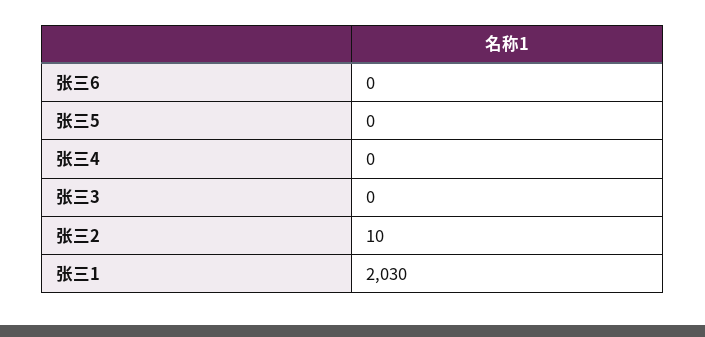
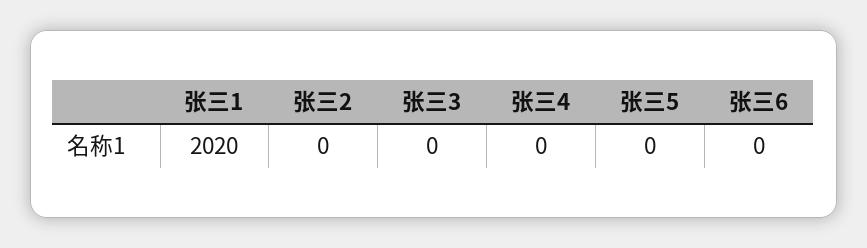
  {
    "张三6": 0,
    "张三5": 0,
    "张三4": 0,
    "张三3": 0,
-   "张三2": 10,
+   "张三2": 0,
-   "张三1": 2030
+   "张三1": 2020
  }

